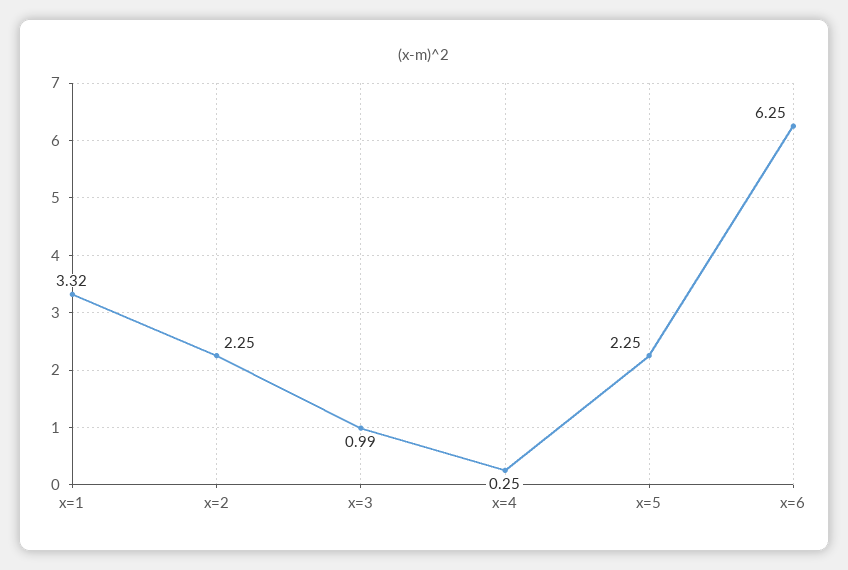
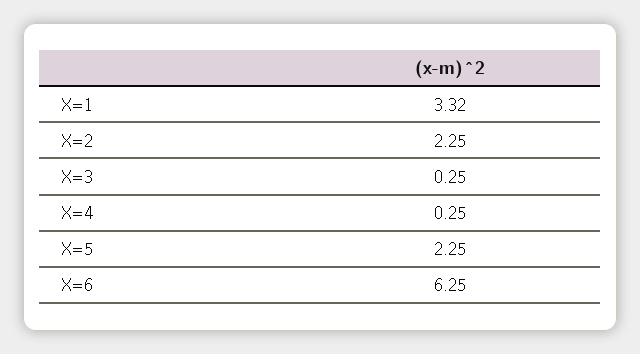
  {
    "x=1": 3.32,
    "x=2": 2.25,
-   "x=3": 0.99,
+   "x=3": 0.25,
    "x=4": 0.25,
    "x=5": 2.25,
    "x=6": 6.25
  }

